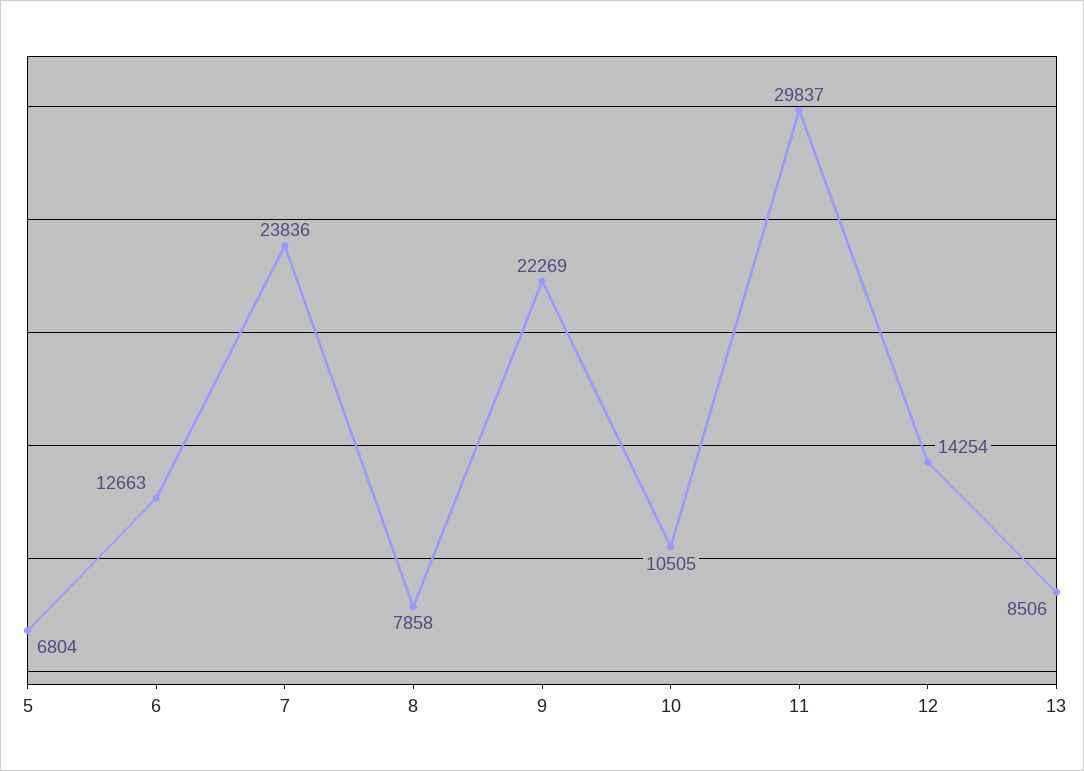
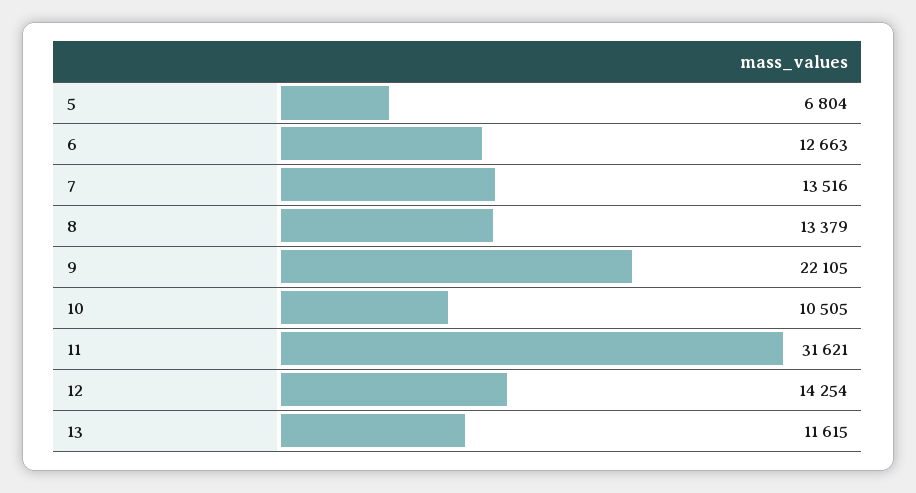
  {
    "5": 6804,
    "6": 12663,
-   "7": 23836,
+   "7": 13516,
-   "8": 7858,
+   "8": 13379,
-   "9": 22269,
+   "9": 22105,
    "10": 10505,
-   "11": 29837,
+   "11": 31621,
    "12": 14254,
-   "13": 8506
+   "13": 11615
  }

